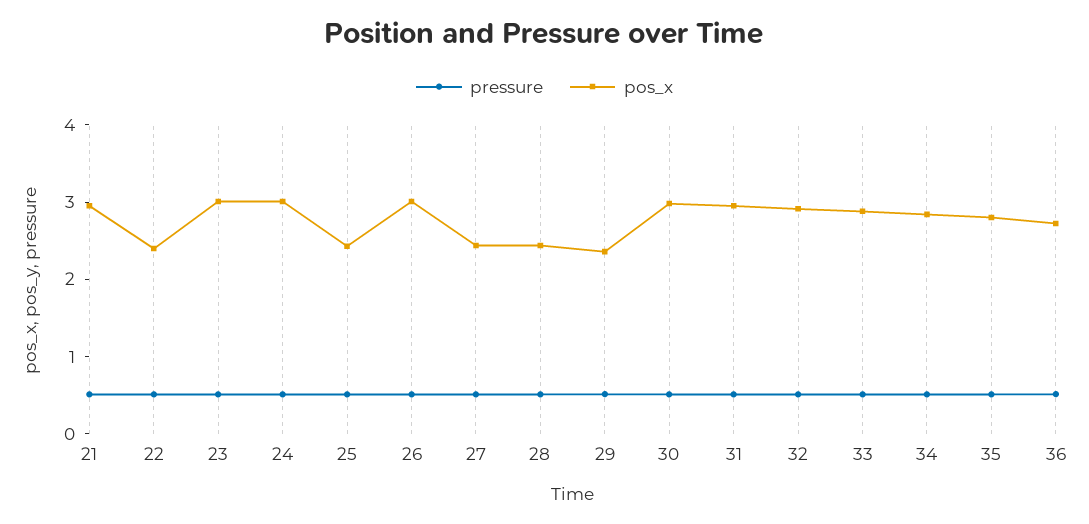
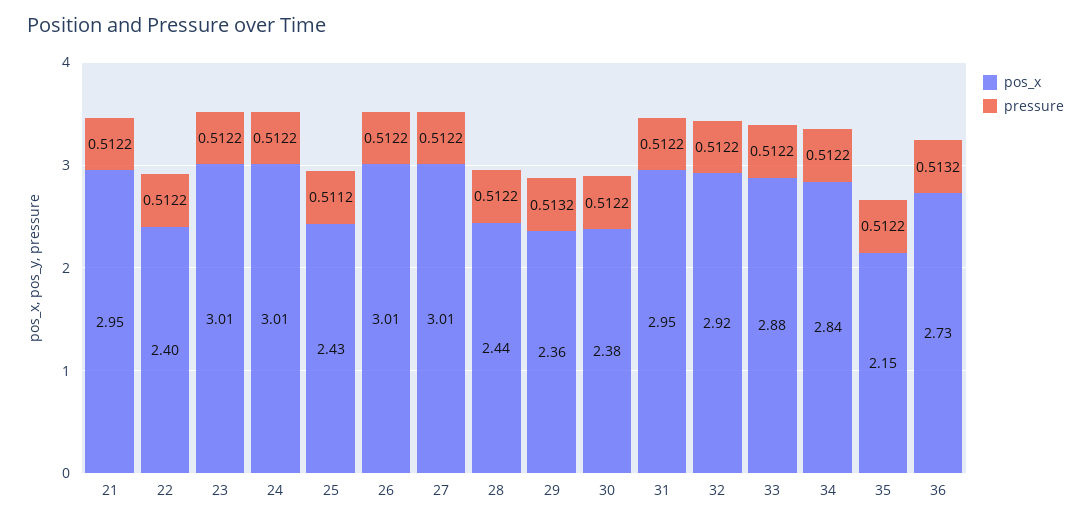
  {
    "pressure": {
      "21": 0.5122,
      "22": 0.5122,
      "23": 0.5122,
      "24": 0.5122,
      "25": 0.5112,
      "26": 0.5122,
      "27": 0.5122,
      "28": 0.5122,
      "29": 0.5132,
      "30": 0.5122,
      "31": 0.5122,
      "32": 0.5122,
      "33": 0.5122,
      "34": 0.5122,
      "35": 0.5122,
      "36": 0.5132
    },
    "pos_x": {
      "21": 2.95,
      "22": 2.4,
      "23": 3.01,
      "24": 3.01,
      "25": 2.43,
      "26": 3.01,
-     "27": 2.4,
+     "27": 3.01,
      "28": 2.44,
      "29": 2.36,
-     "30": 3,
+     "30": 2.38,
      "31": 2.95,
      "32": 2.92,
      "33": 2.88,
      "34": 2.84,
-     "35": 2.8,
+     "35": 2.15,
      "36": 2.73
    }
  }

